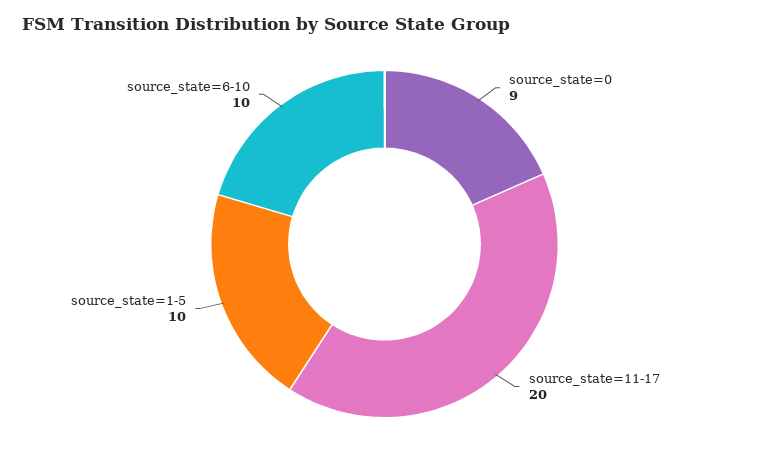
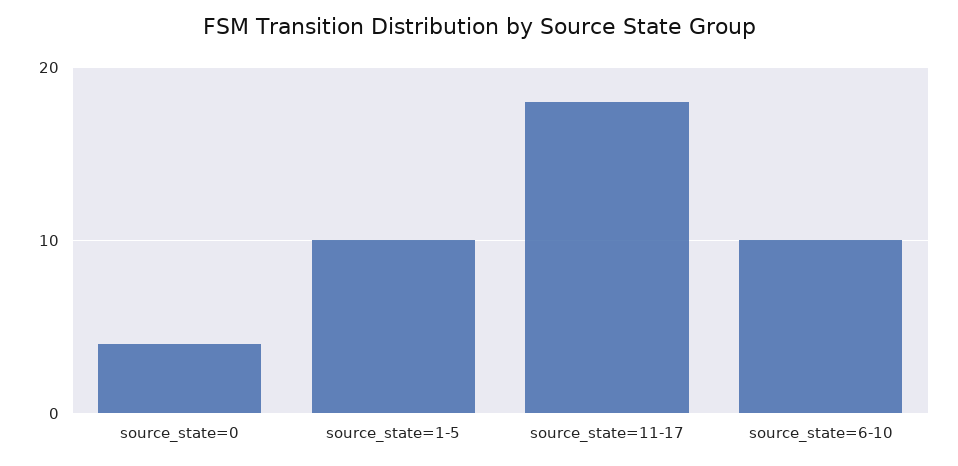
  {
-   "source_state=0": 9,
+   "source_state=0": 4,
-   "source_state=11-17": 20,
+   "source_state=11-17": 18,
    "source_state=1-5": 10,
    "source_state=6-10": 10
  }

